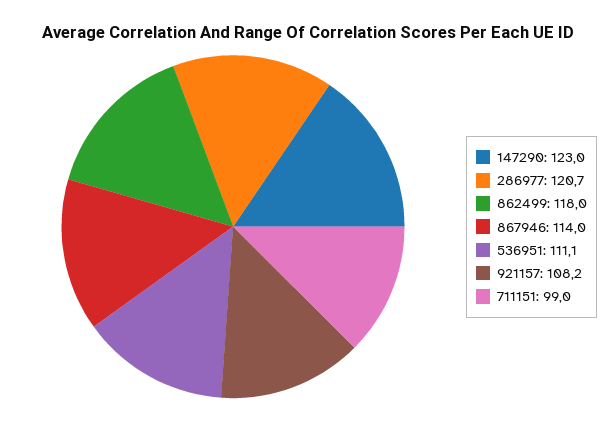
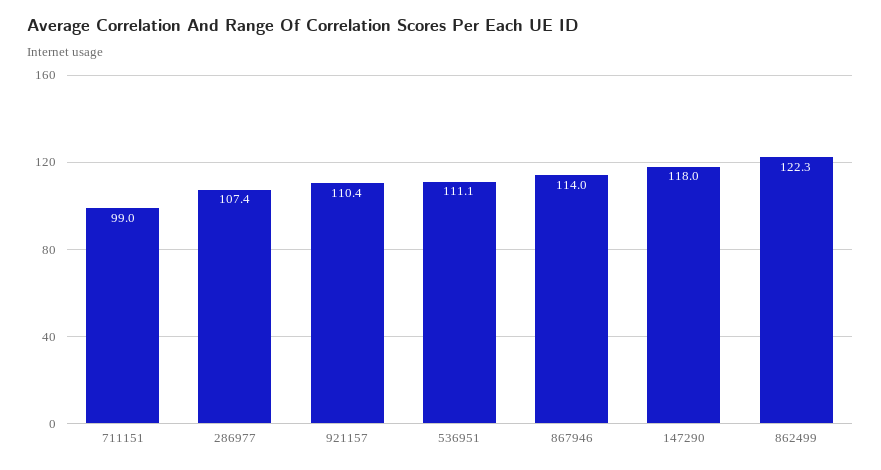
  {
-   "147290": 123,
+   "147290": 118,
-   "286977": 120.7,
+   "286977": 107.4,
-   "862499": 118,
+   "862499": 122.3,
    "867946": 114,
    "536951": 111.1,
-   "921157": 108.2,
+   "921157": 110.4,
    "711151": 99
  }

